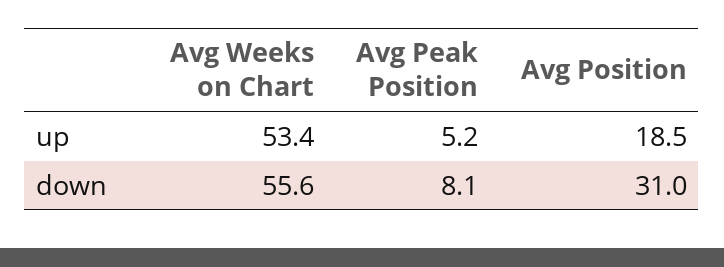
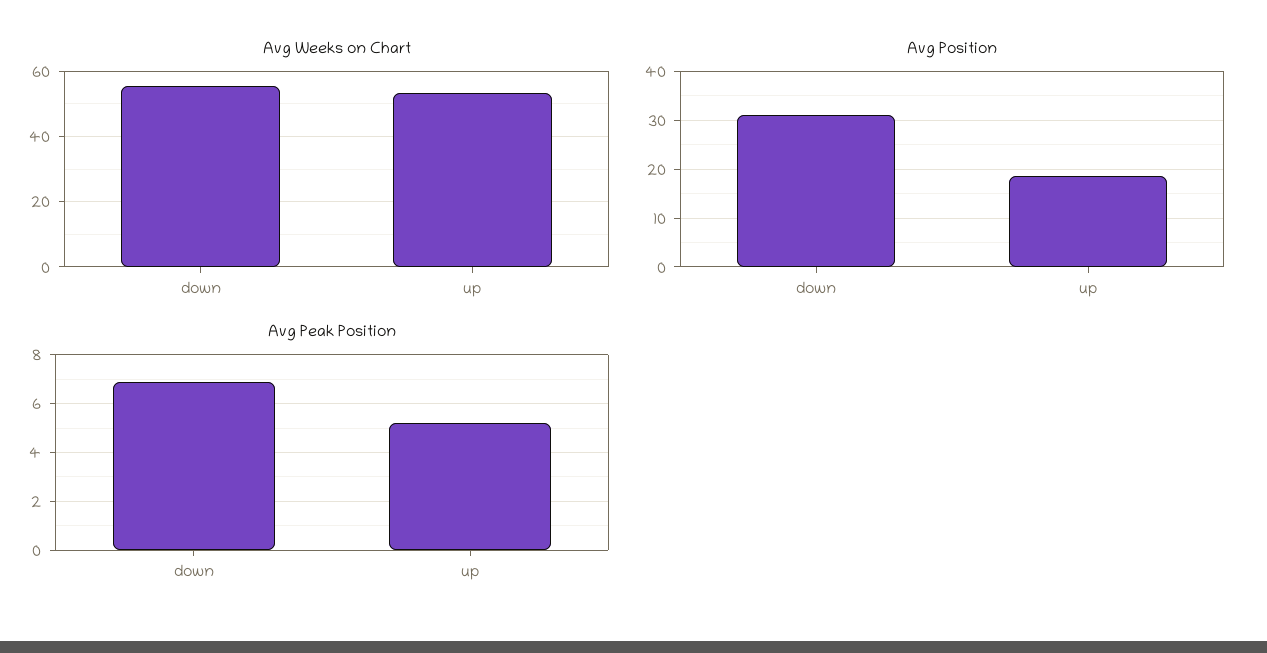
  {
    "Avg Weeks on Chart": {
      "up": 53.4,
      "down": 55.6
    },
    "Avg Peak Position": {
      "up": 5.2,
-     "down": 8.1
+     "down": 7
    },
    "Avg Position": {
      "up": 18.5,
      "down": 31
    }
  }

